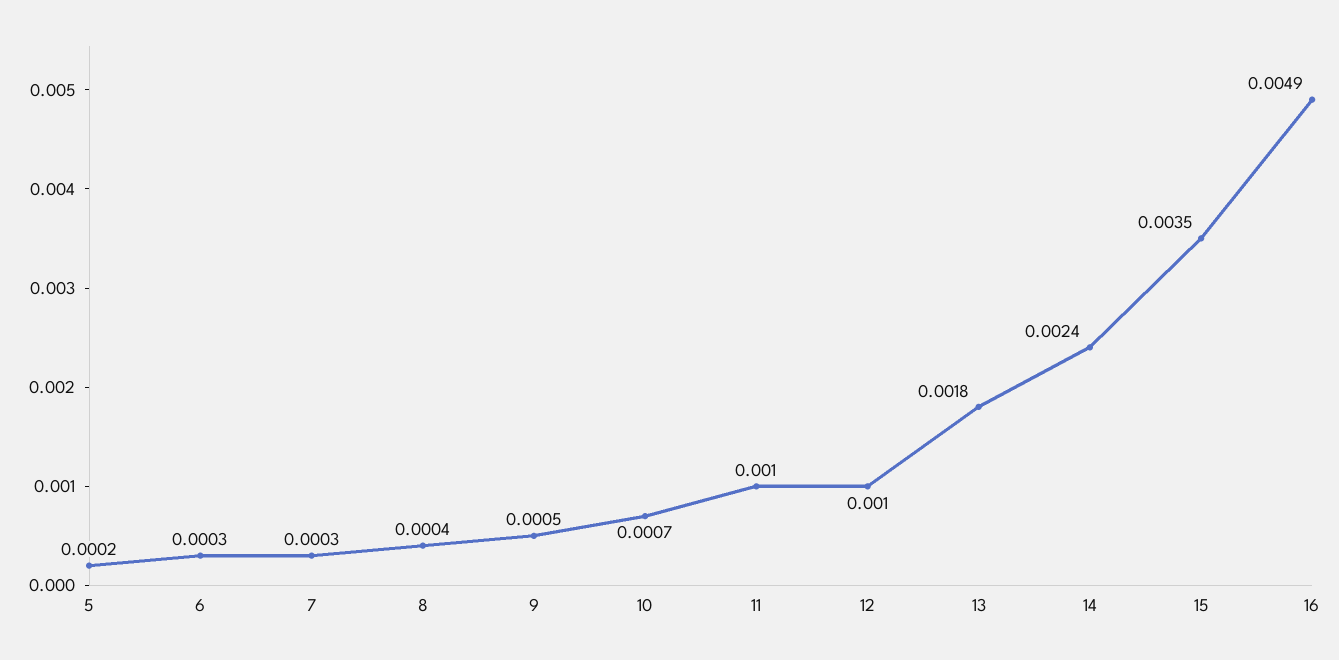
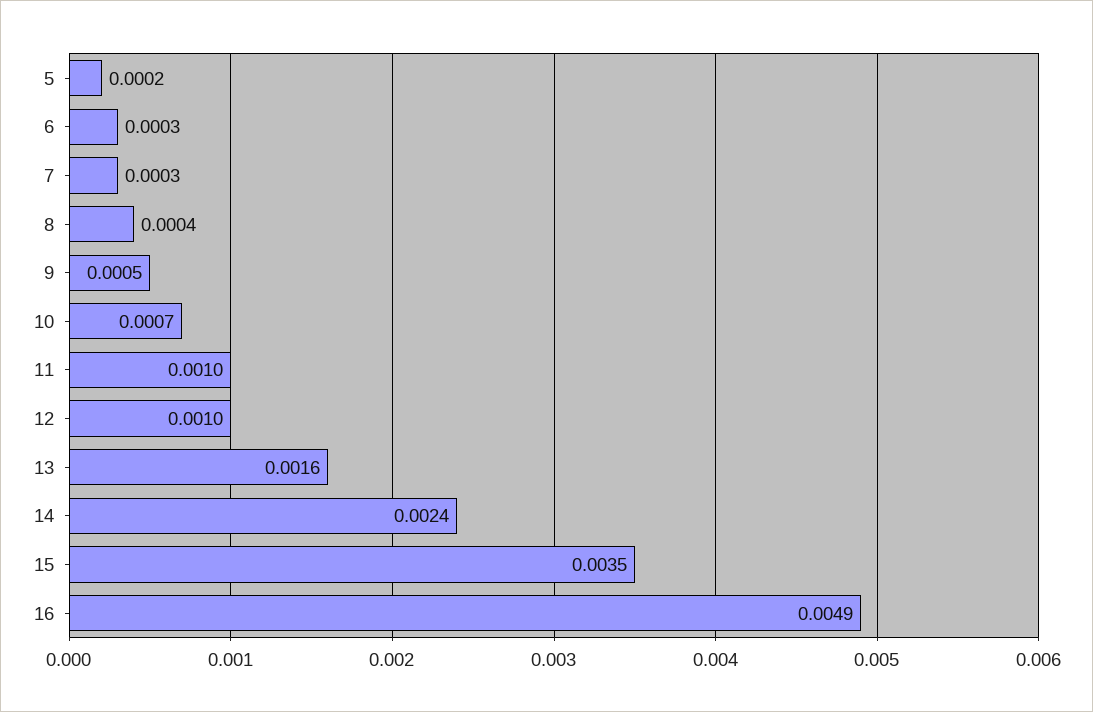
  {
    "5": 0.0002,
    "6": 0.0003,
    "7": 0.0003,
    "8": 0.0004,
    "9": 0.0005,
    "10": 0.0007,
    "11": 0.001,
    "12": 0.001,
-   "13": 0.0018,
+   "13": 0.0016,
    "14": 0.0024,
    "15": 0.0035,
    "16": 0.0049
  }

